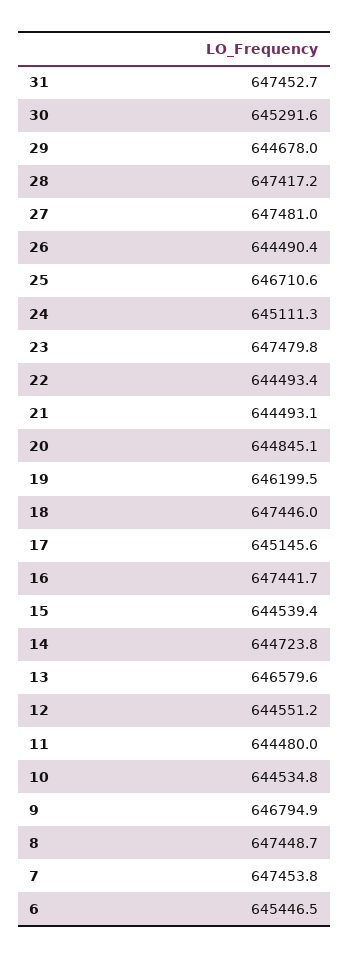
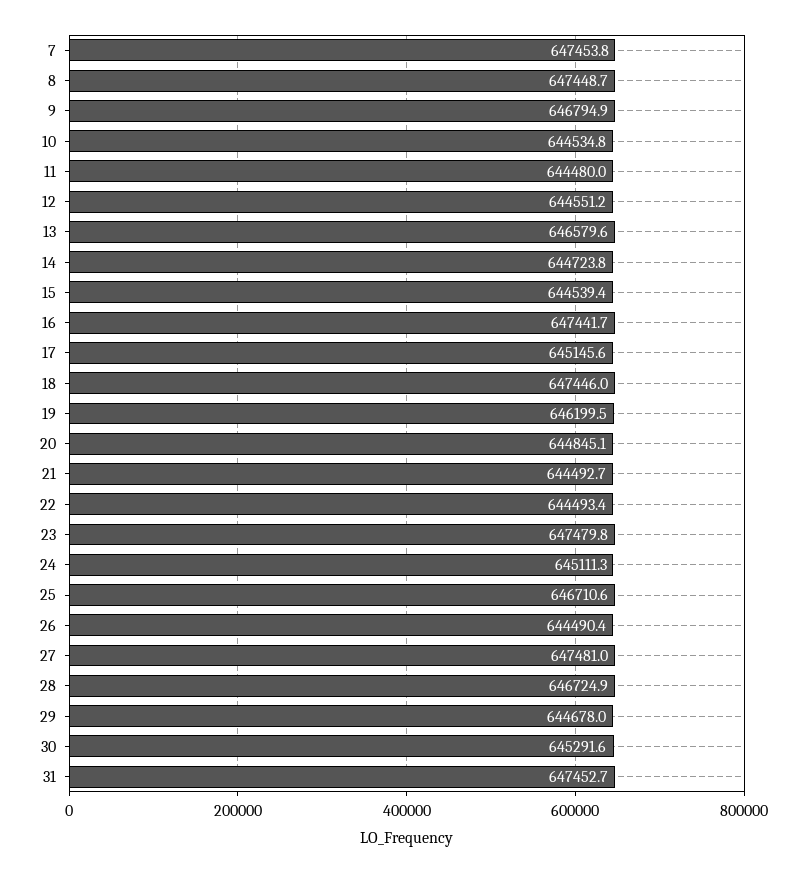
  {
    "31": 647452.7,
    "30": 645291.6,
    "29": 644678,
-   "28": 647417.2,
+   "28": 646724.9,
    "27": 647481,
    "26": 644490.4,
    "25": 646710.6,
    "24": 645111.3,
    "23": 647479.8,
    "22": 644493.4,
-   "21": 644493.1,
+   "21": 644492.7,
    "20": 644845.1,
    "19": 646199.5,
    "18": 647446,
    "17": 645145.6,
    "16": 647441.7,
    "15": 644539.4,
    "14": 644723.8,
    "13": 646579.6,
    "12": 644551.2,
    "11": 644480,
    "10": 644534.8,
    "9": 646794.9,
    "8": 647448.7,
-   "7": 647453.8,
+   "7": 647453.8
-   "6": 645446.5
  }

